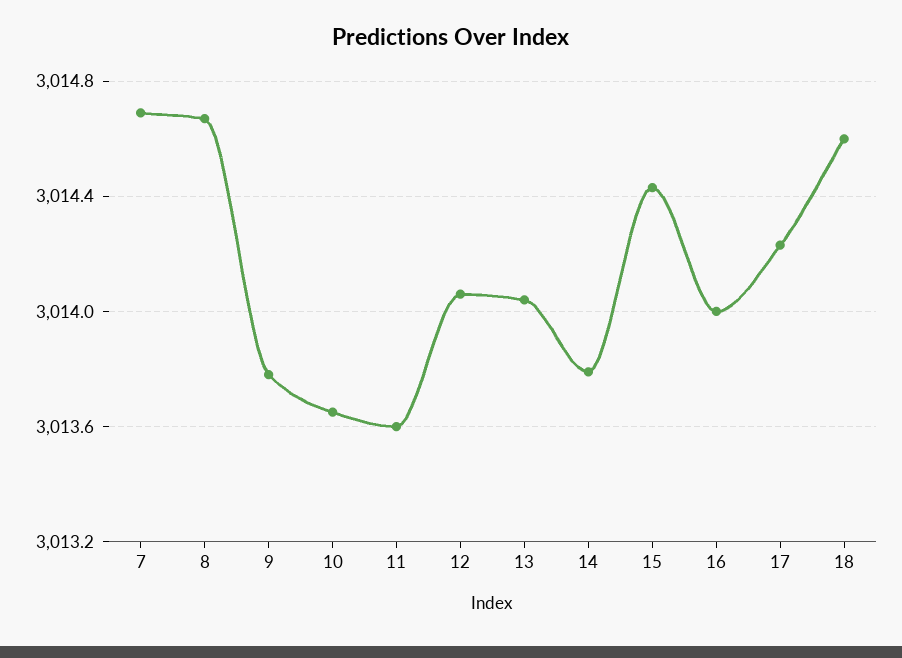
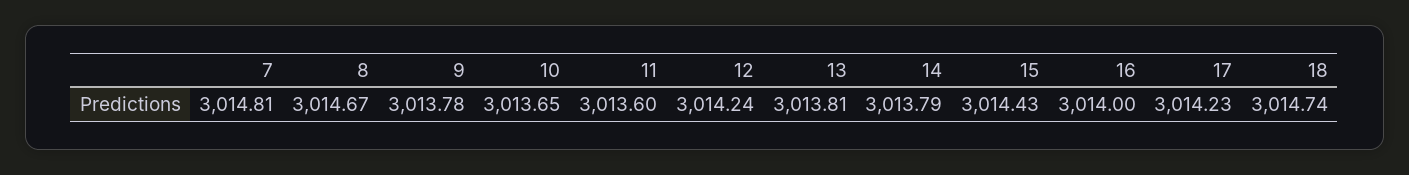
  {
-   "7": 3014.7,
+   "7": 3014.81,
    "8": 3014.67,
    "9": 3013.78,
    "10": 3013.65,
    "11": 3013.6,
-   "12": 3014.05,
+   "12": 3014.24,
-   "13": 3014.05,
+   "13": 3013.81,
    "14": 3013.79,
    "15": 3014.43,
    "16": 3014,
    "17": 3014.23,
-   "18": 3014.6
+   "18": 3014.74
  }

